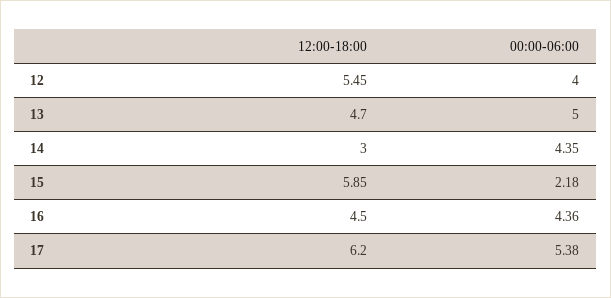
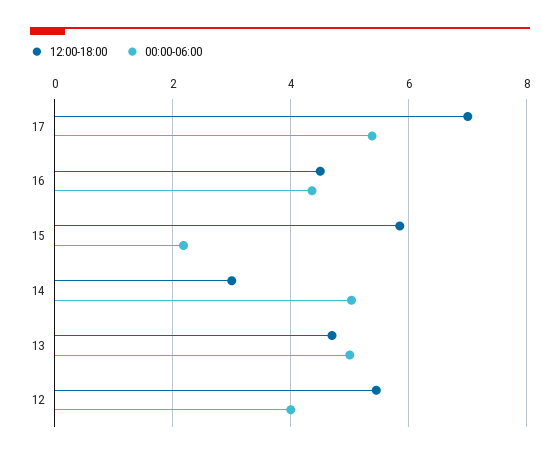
  {
    "12:00-18:00": {
      "12": 5.45,
      "13": 4.7,
      "14": 3,
      "15": 5.85,
      "16": 4.5,
-     "17": 6.2
+     "17": 7
    },
    "00:00-06:00": {
      "12": 4,
      "13": 5,
-     "14": 4.35,
+     "14": 5,
      "15": 2.18,
      "16": 4.36,
      "17": 5.38
    }
  }

